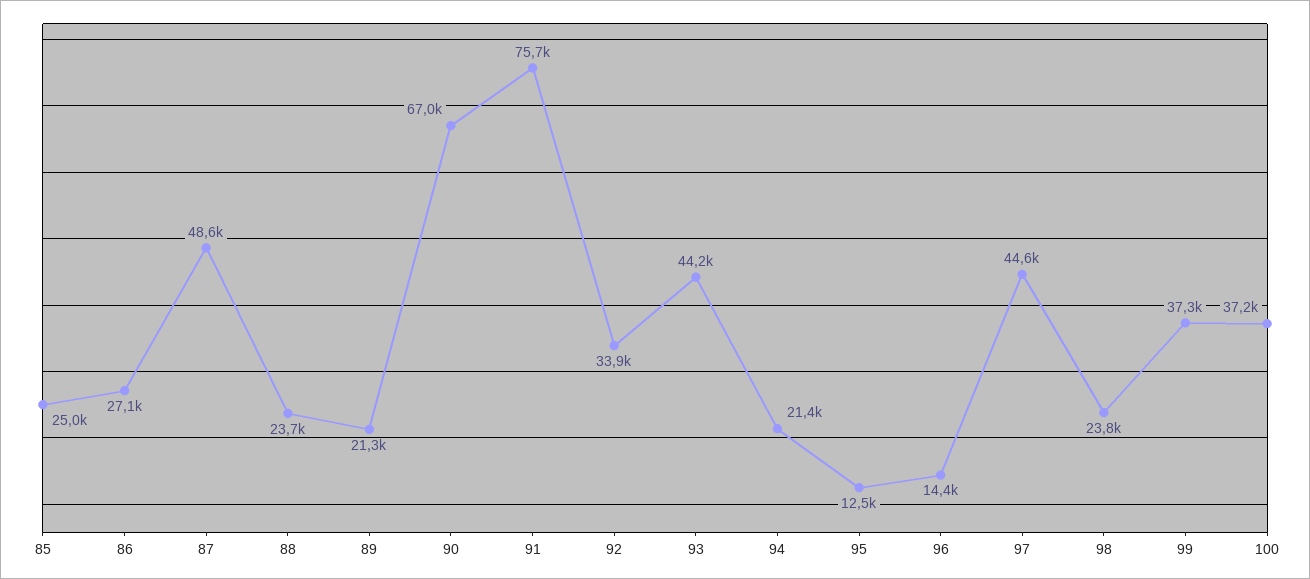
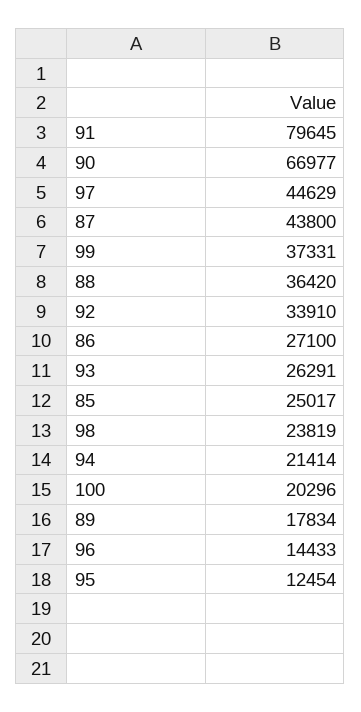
  {
    "85": 25017,
    "86": 27100,
-   "87": 48600,
+   "87": 43800,
-   "88": 23700,
+   "88": 36420,
-   "89": 21300,
+   "89": 17834,
    "90": 66977,
-   "91": 75700,
+   "91": 79645,
    "92": 33910,
-   "93": 44200,
+   "93": 26291,
    "94": 21414,
    "95": 12454,
    "96": 14433,
    "97": 44629,
    "98": 23819,
    "99": 37331,
-   "100": 37200
+   "100": 20296
  }

